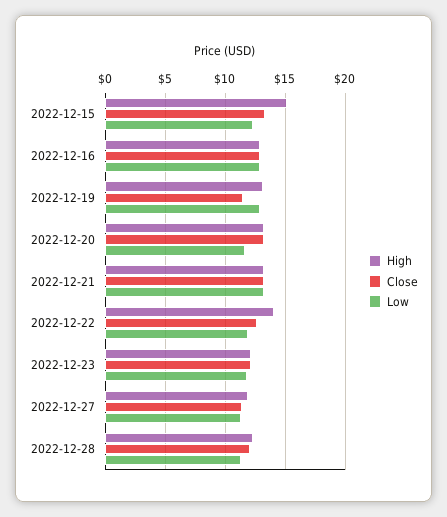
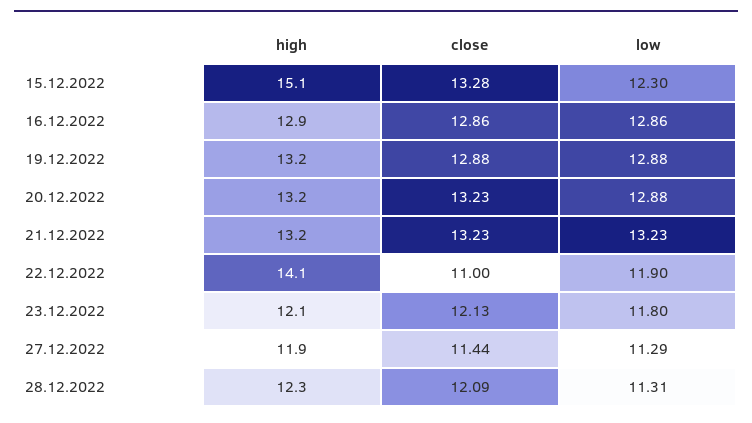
  {
    "High": {
      "2022-12-15": 15.1,
      "2022-12-16": 12.9,
      "2022-12-19": 13.2,
      "2022-12-20": 13.2,
      "2022-12-21": 13.2,
      "2022-12-22": 14.1,
      "2022-12-23": 12.1,
      "2022-12-27": 11.9,
      "2022-12-28": 12.3
    },
    "Close": {
      "2022-12-15": 13.28,
      "2022-12-16": 12.86,
-     "2022-12-19": 11.5,
+     "2022-12-19": 12.88,
      "2022-12-20": 13.23,
      "2022-12-21": 13.23,
-     "2022-12-22": 12.5,
+     "2022-12-22": 11,
      "2022-12-23": 12.13,
      "2022-12-27": 11.44,
      "2022-12-28": 12.09
    },
    "Low": {
      "2022-12-15": 12.3,
      "2022-12-16": 12.86,
      "2022-12-19": 12.88,
-     "2022-12-20": 11.5,
+     "2022-12-20": 12.88,
      "2022-12-21": 13.23,
      "2022-12-22": 11.9,
      "2022-12-23": 11.8,
      "2022-12-27": 11.29,
      "2022-12-28": 11.31
    }
  }

